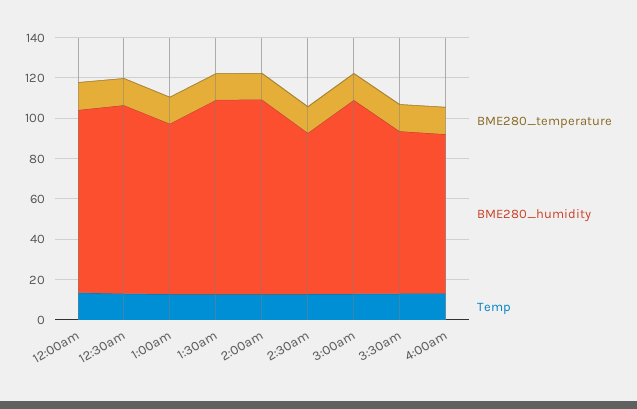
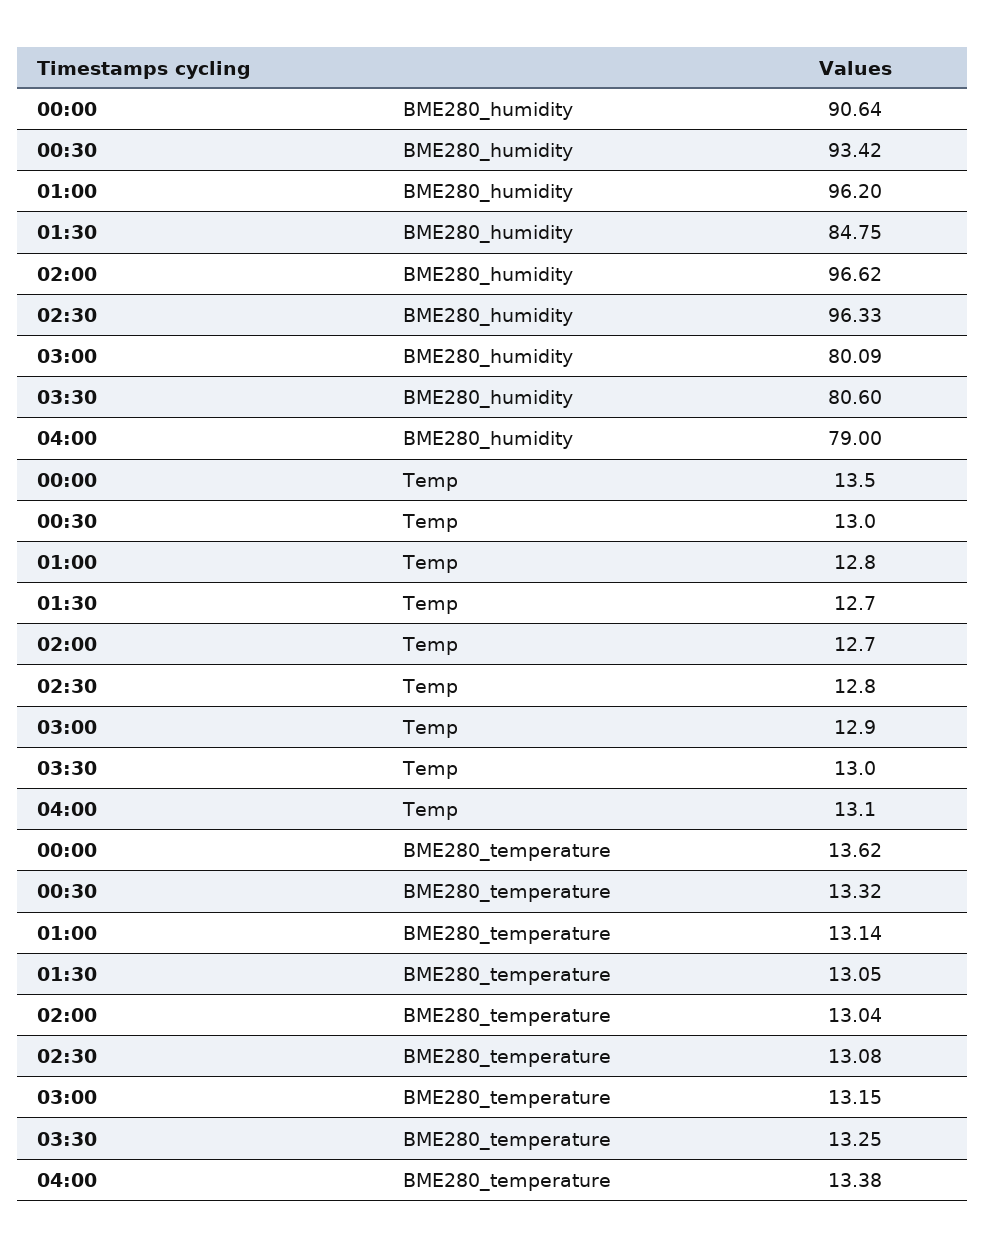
  {
    "BME280_temperature": {
      "12:00am": 13.62,
      "12:30am": 13.32,
      "1:00am": 13.14,
      "1:30am": 13.05,
      "2:00am": 13.04,
      "2:30am": 13.08,
      "3:00am": 13.15,
      "3:30am": 13.25,
      "4:00am": 13.38
    },
    "BME280_humidity": {
      "12:00am": 90.64,
      "12:30am": 93.42,
-     "1:00am": 85,
+     "1:00am": 96.2,
-     "1:30am": 95,
+     "1:30am": 84.75,
      "2:00am": 96.62,
-     "2:30am": 80,
+     "2:30am": 96.33,
-     "3:00am": 95,
+     "3:00am": 80.09,
      "3:30am": 80.6,
      "4:00am": 79
    },
    "Temp": {
      "12:00am": 13.5,
      "12:30am": 13,
      "1:00am": 12.8,
      "1:30am": 12.7,
      "2:00am": 12.7,
      "2:30am": 12.8,
      "3:00am": 12.9,
      "3:30am": 13,
      "4:00am": 13.1
    }
  }

